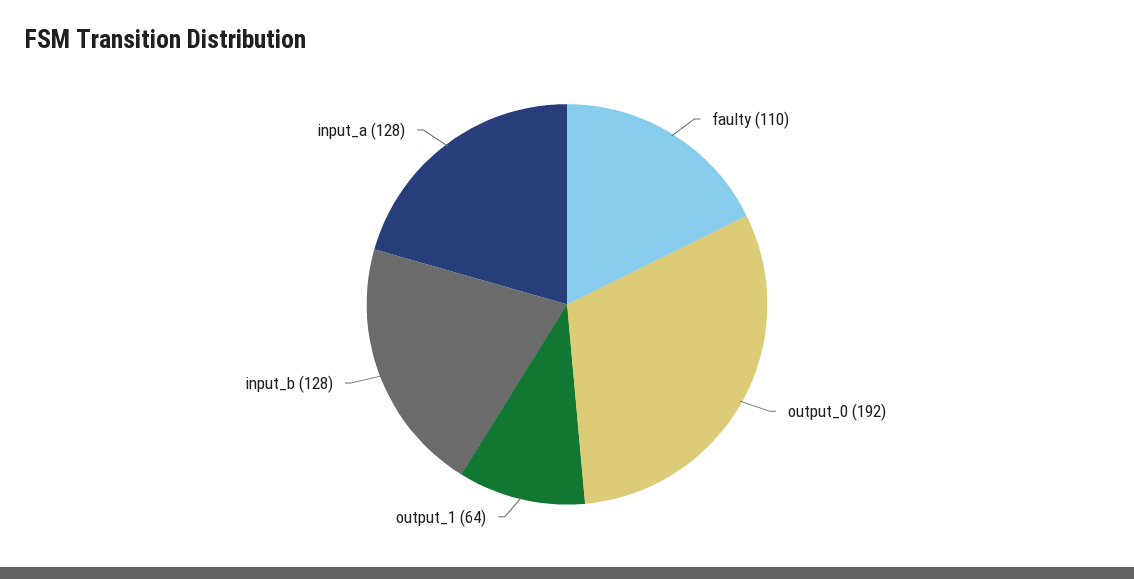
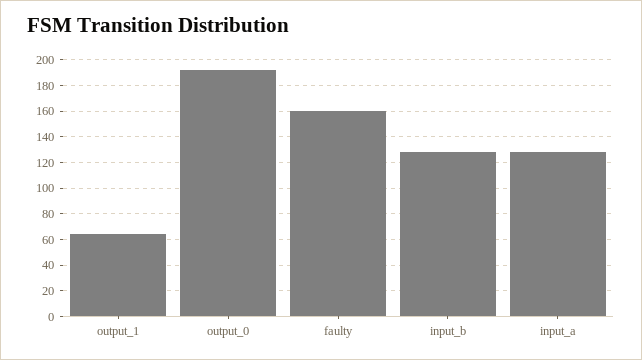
  {
-   "faulty": 110,
+   "faulty": 160,
    "output_0": 192,
    "output_1": 64,
    "input_b": 128,
    "input_a": 128
  }

